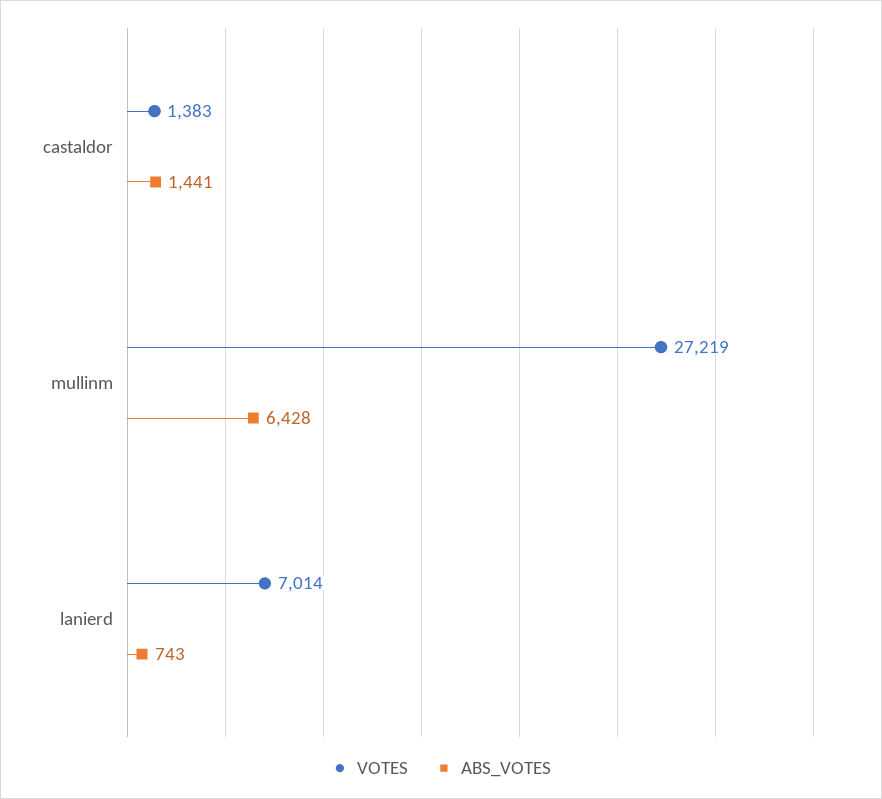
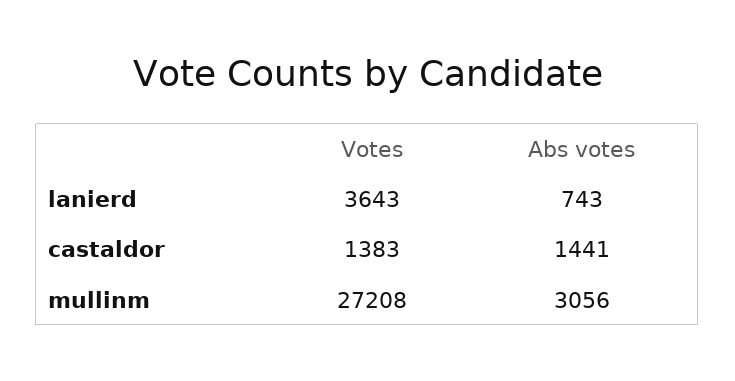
  {
    "VOTES": {
      "castaldor": 1383,
-     "mullinm": 27219,
+     "mullinm": 27208,
-     "lanierd": 7014
+     "lanierd": 3643
    },
    "ABS_VOTES": {
      "castaldor": 1441,
-     "mullinm": 6428,
+     "mullinm": 3056,
      "lanierd": 743
    }
  }

